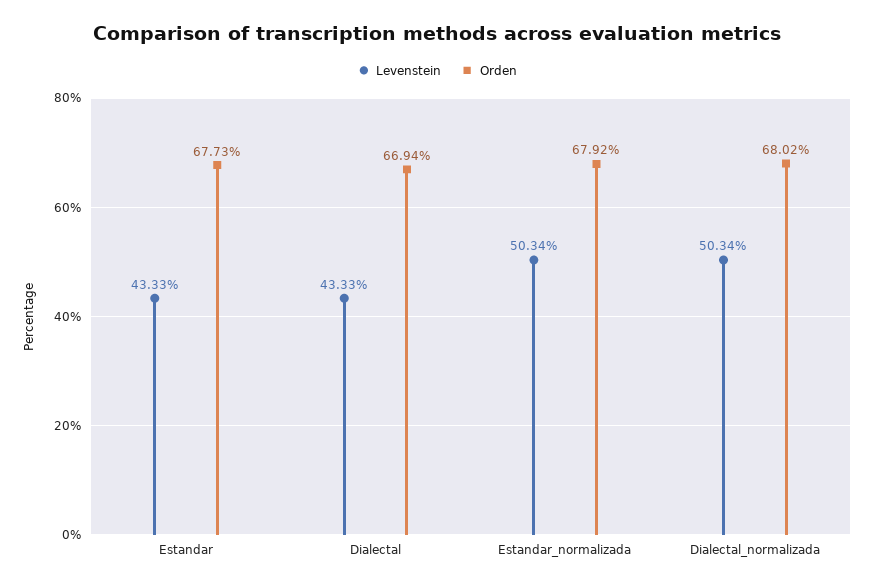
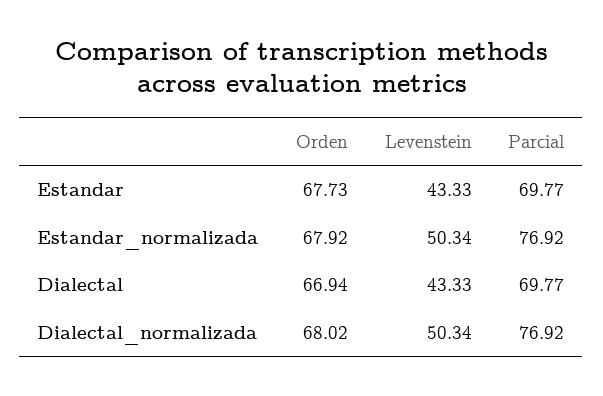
  {
    "Levenstein": {
      "Estandar": 43.33,
      "Dialectal": 43.33,
      "Estandar_normalizada": 50.34,
      "Dialectal_normalizada": 50.34
    },
    "Orden": {
      "Estandar": 67.73,
      "Dialectal": 66.94,
      "Estandar_normalizada": 67.92,
      "Dialectal_normalizada": 68.02
-   }
+   },
+   "Parcial": {
+     "Estandar": 69.77,
+     "Estandar_normalizada": 76.92,
+     "Dialectal": 69.77,
+     "Dialectal_normalizada": 76.92
+   }
  }

